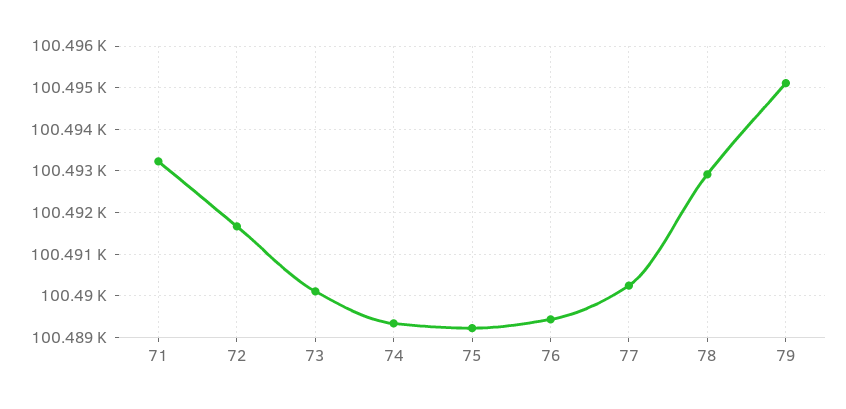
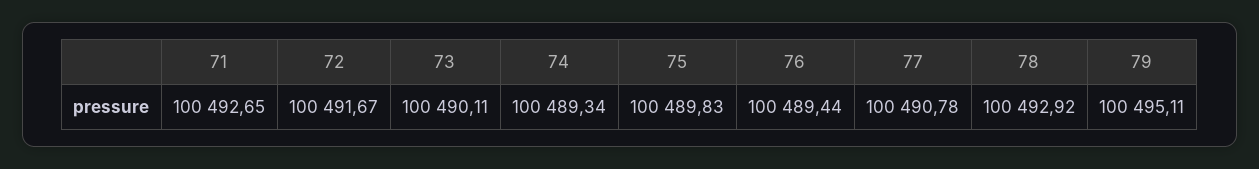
  {
-   "71": 100493.2,
+   "71": 100492.65,
    "72": 100491.67,
    "73": 100490.11,
    "74": 100489.34,
-   "75": 100489.2,
+   "75": 100489.83,
    "76": 100489.44,
-   "77": 100490.2,
+   "77": 100490.78,
    "78": 100492.92,
    "79": 100495.11
  }

